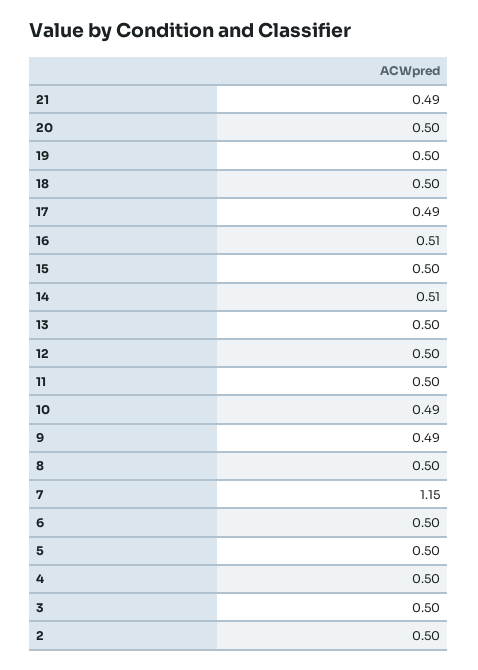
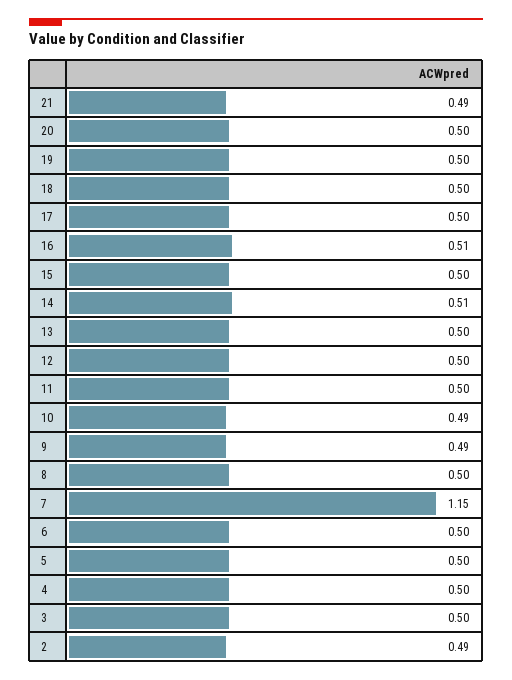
  {
    "21": 0.49,
    "20": 0.5,
    "19": 0.5,
    "18": 0.5,
-   "17": 0.49,
+   "17": 0.5,
    "16": 0.51,
    "15": 0.5,
    "14": 0.51,
    "13": 0.5,
    "12": 0.5,
    "11": 0.5,
    "10": 0.49,
    "9": 0.49,
    "8": 0.5,
    "7": 1.15,
    "6": 0.5,
    "5": 0.5,
    "4": 0.5,
    "3": 0.5,
-   "2": 0.5
+   "2": 0.49
  }

